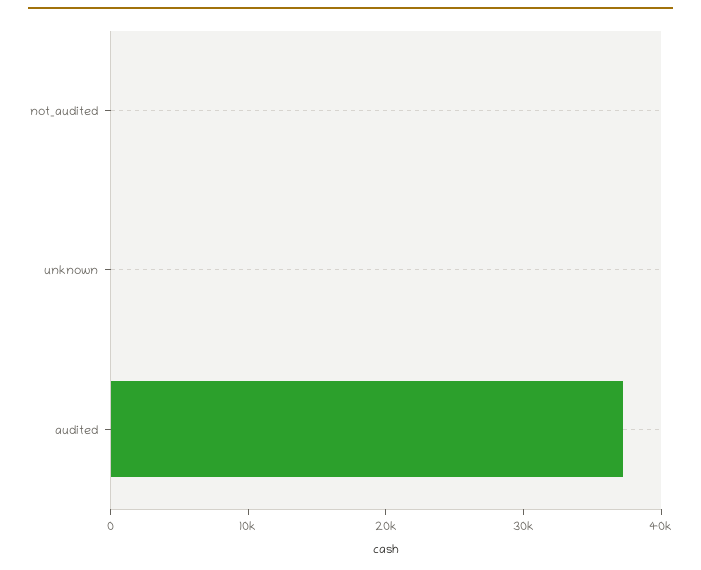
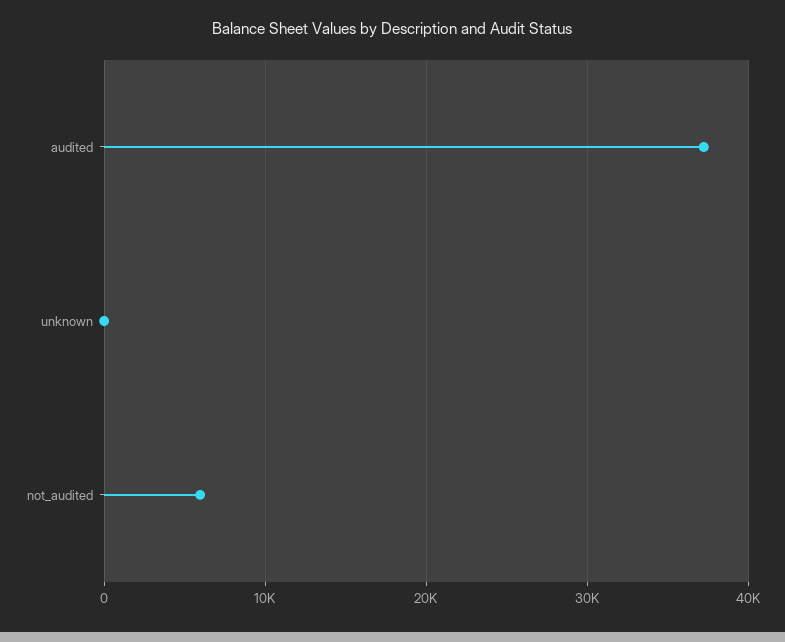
  {
-   "not_audited": 0,
+   "not_audited": 6000,
    "unknown": 0,
    "audited": 37000
  }

